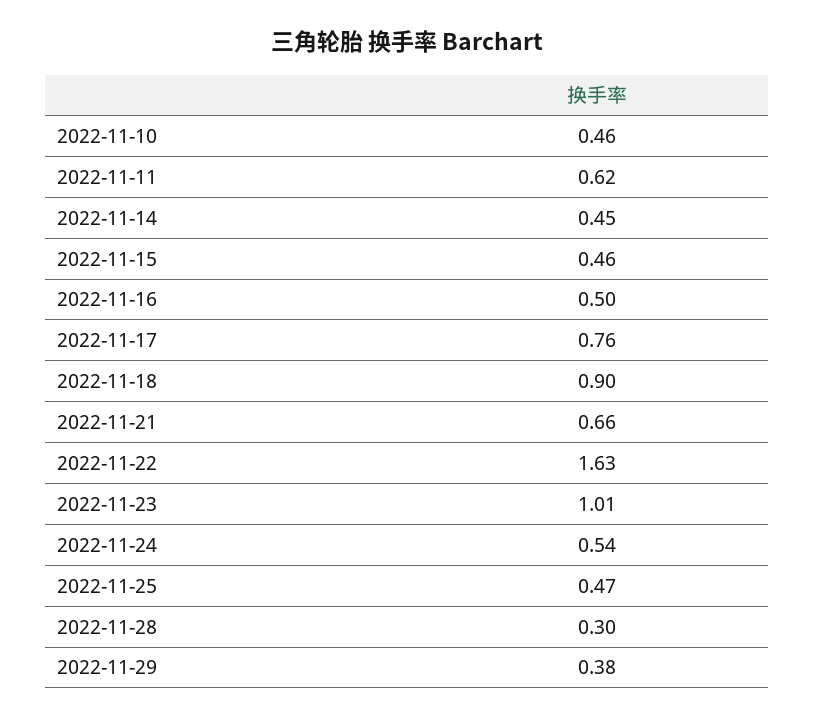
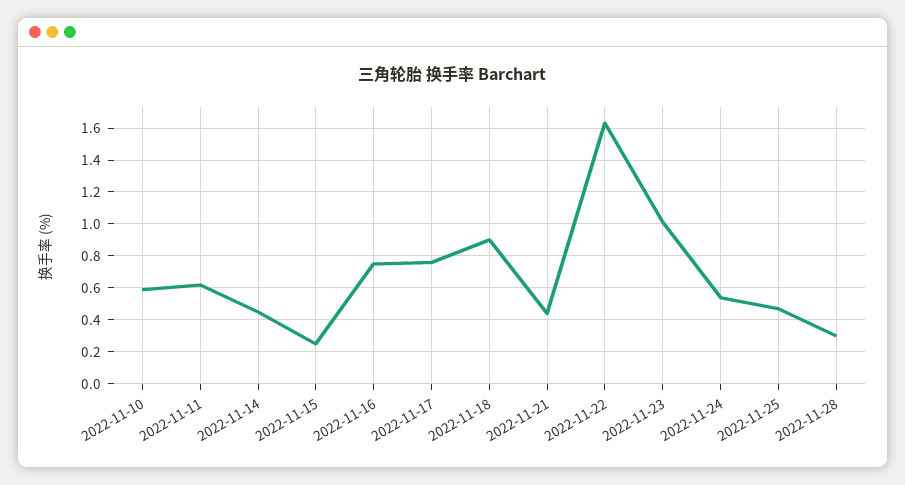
  {
-   "2022-11-10": 0.46,
+   "2022-11-10": 0.6,
    "2022-11-11": 0.62,
    "2022-11-14": 0.45,
-   "2022-11-15": 0.46,
+   "2022-11-15": 0.25,
-   "2022-11-16": 0.5,
+   "2022-11-16": 0.75,
    "2022-11-17": 0.76,
    "2022-11-18": 0.9,
-   "2022-11-21": 0.66,
+   "2022-11-21": 0.45,
    "2022-11-22": 1.63,
    "2022-11-23": 1.01,
    "2022-11-24": 0.54,
    "2022-11-25": 0.47,
-   "2022-11-28": 0.3,
+   "2022-11-28": 0.3
-   "2022-11-29": 0.38
  }

